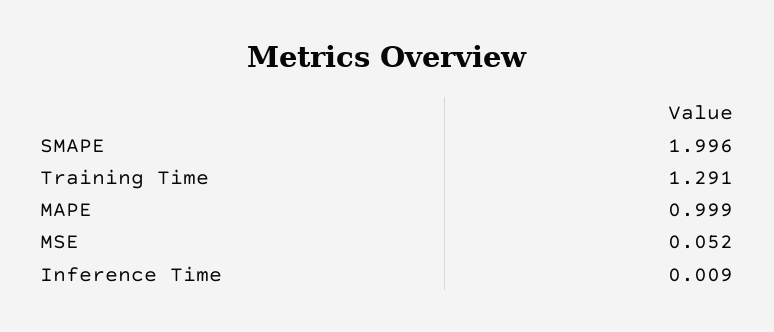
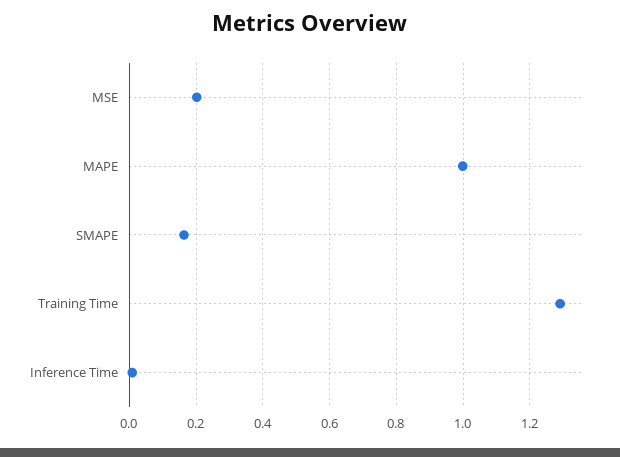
  {
-   "SMAPE": 1.996,
+   "SMAPE": 0.16,
    "Training Time": 1.291,
    "MAPE": 0.999,
-   "MSE": 0.052,
+   "MSE": 0.2,
    "Inference Time": 0.009
  }

